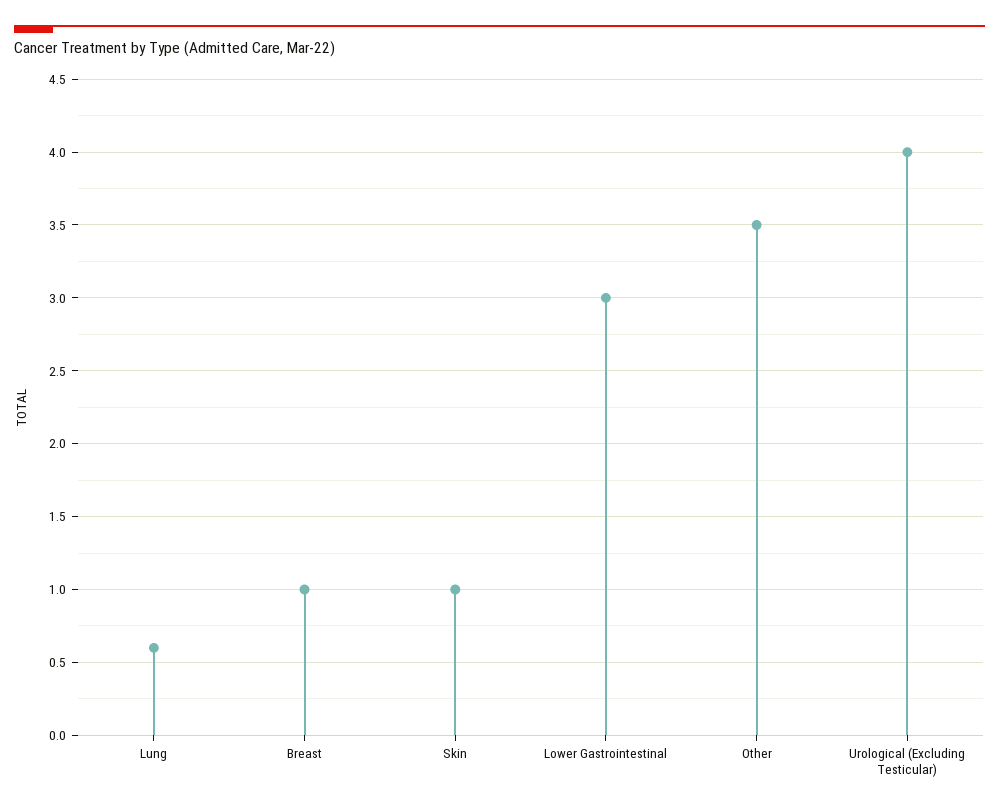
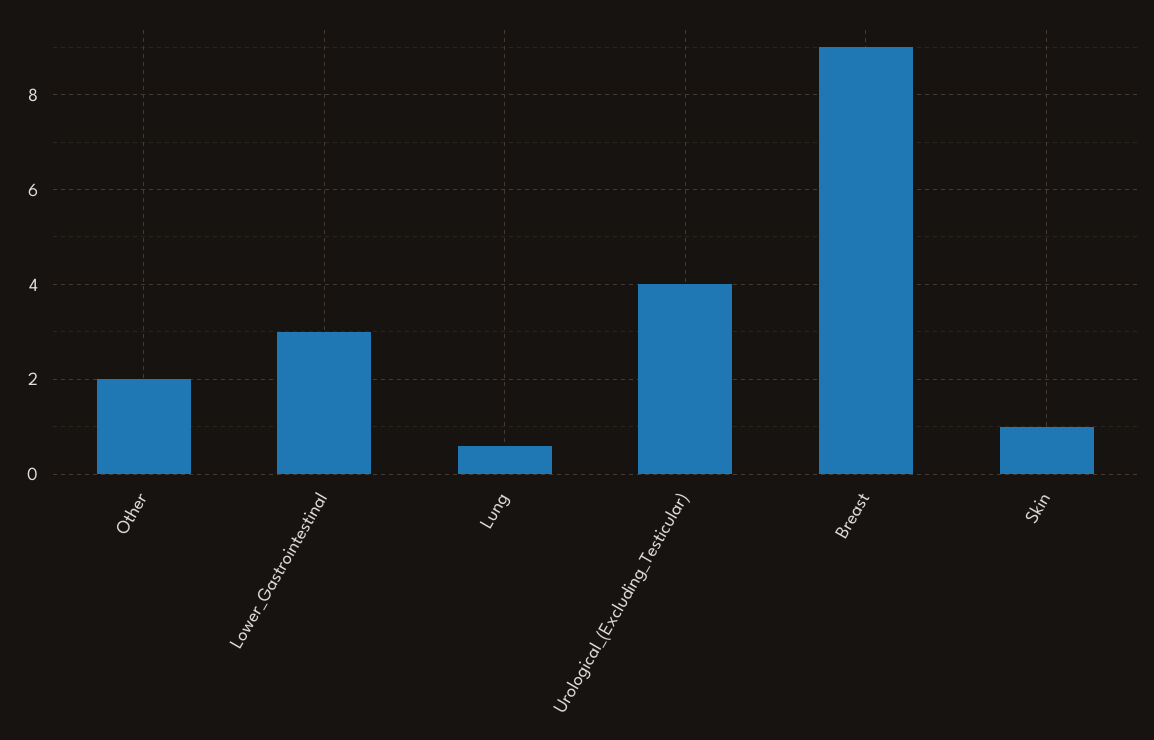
  {
    "Lung": 0.6,
-   "Breast": 1,
+   "Breast": 9,
    "Skin": 1,
    "Lower Gastrointestinal": 3,
-   "Other": 3.5,
+   "Other": 2,
    "Urological (Excluding Testicular)": 4
  }

